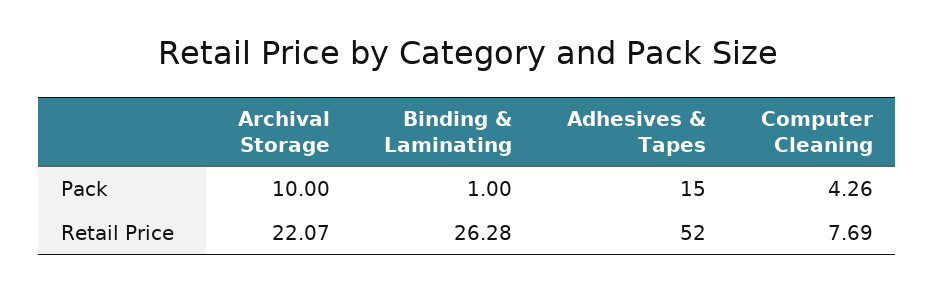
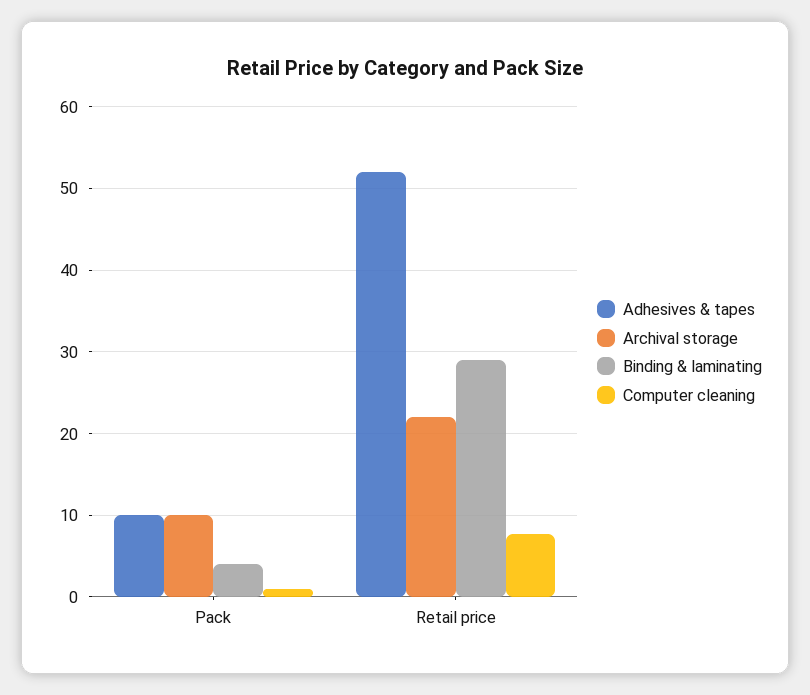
  {
    "Archival Storage": {
      "Pack": 10,
      "Retail Price": 22.07
    },
    "Binding & Laminating": {
-     "Pack": 1,
+     "Pack": 4,
-     "Retail Price": 26.28
+     "Retail Price": 29
    },
    "Adhesives & Tapes": {
-     "Pack": 15,
+     "Pack": 10,
      "Retail Price": 52
    },
    "Computer Cleaning": {
-     "Pack": 4.26,
+     "Pack": 1,
      "Retail Price": 7.69
    }
  }

